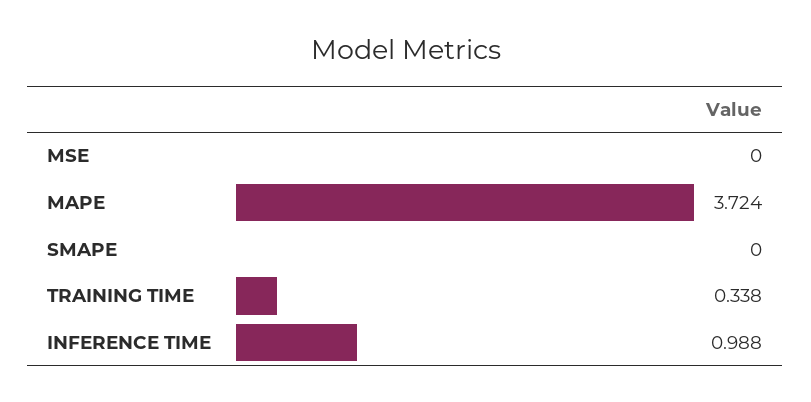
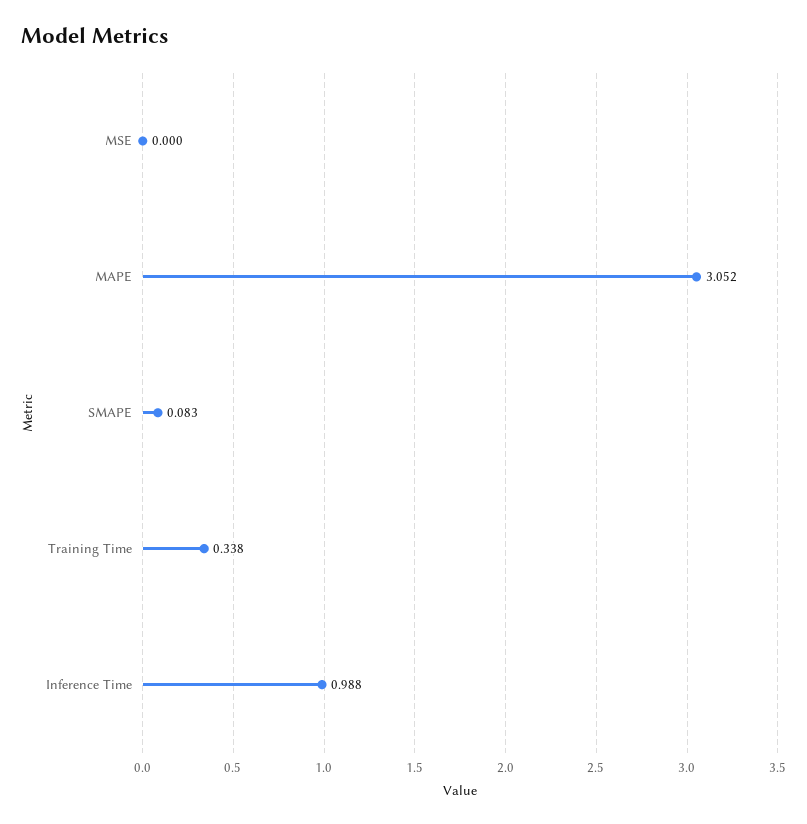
  {
    "MSE": 0,
-   "MAPE": 3.724,
+   "MAPE": 3.052,
-   "SMAPE": 0,
+   "SMAPE": 0.083,
    "TRAINING TIME": 0.338,
    "INFERENCE TIME": 0.988
  }

